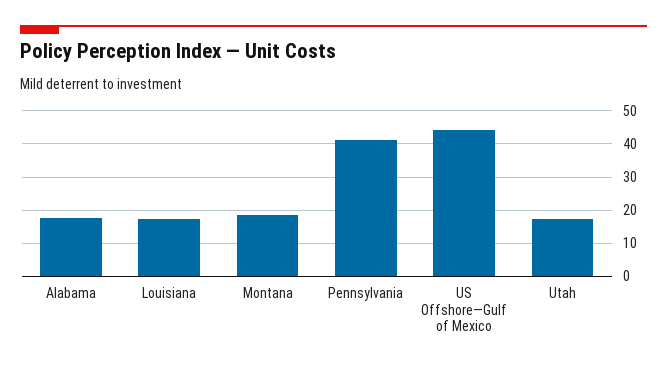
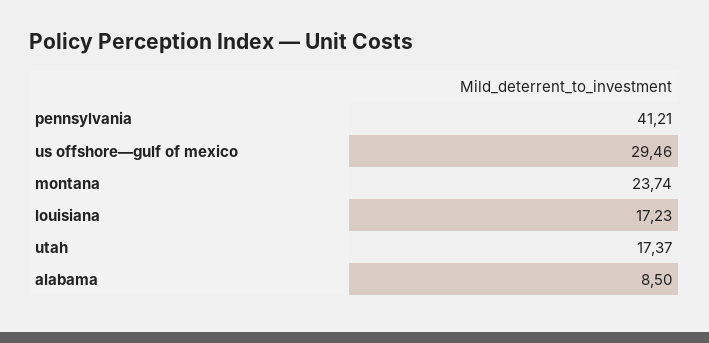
  {
-   "Alabama": 18,
+   "Alabama": 8.5,
    "Louisiana": 17.23,
-   "Montana": 18,
+   "Montana": 23.74,
    "Pennsylvania": 41.21,
-   "US Offshore—Gulf of Mexico": 44,
+   "US Offshore—Gulf of Mexico": 29.46,
    "Utah": 17.37
  }

